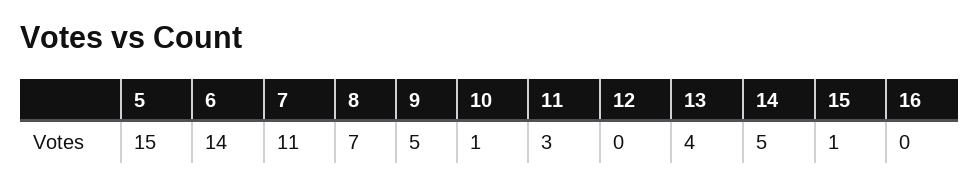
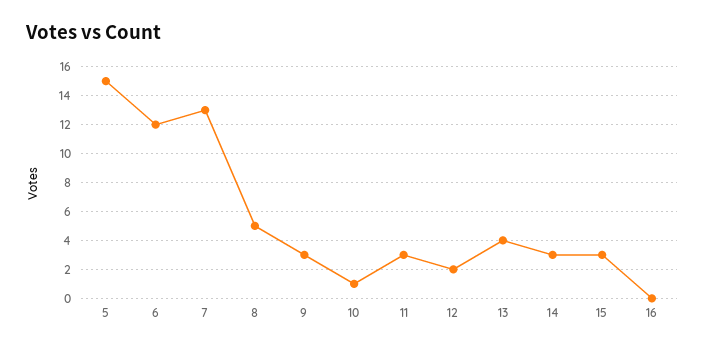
  {
    "5": 15,
-   "6": 14,
+   "6": 12,
-   "7": 11,
+   "7": 13,
-   "8": 7,
+   "8": 5,
-   "9": 5,
+   "9": 3,
    "10": 1,
    "11": 3,
-   "12": 0,
+   "12": 2,
    "13": 4,
-   "14": 5,
+   "14": 3,
-   "15": 1,
+   "15": 3,
    "16": 0
  }

